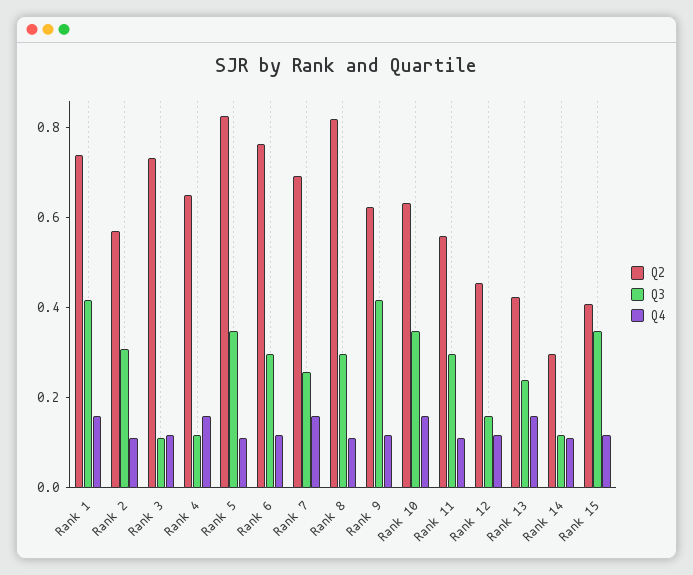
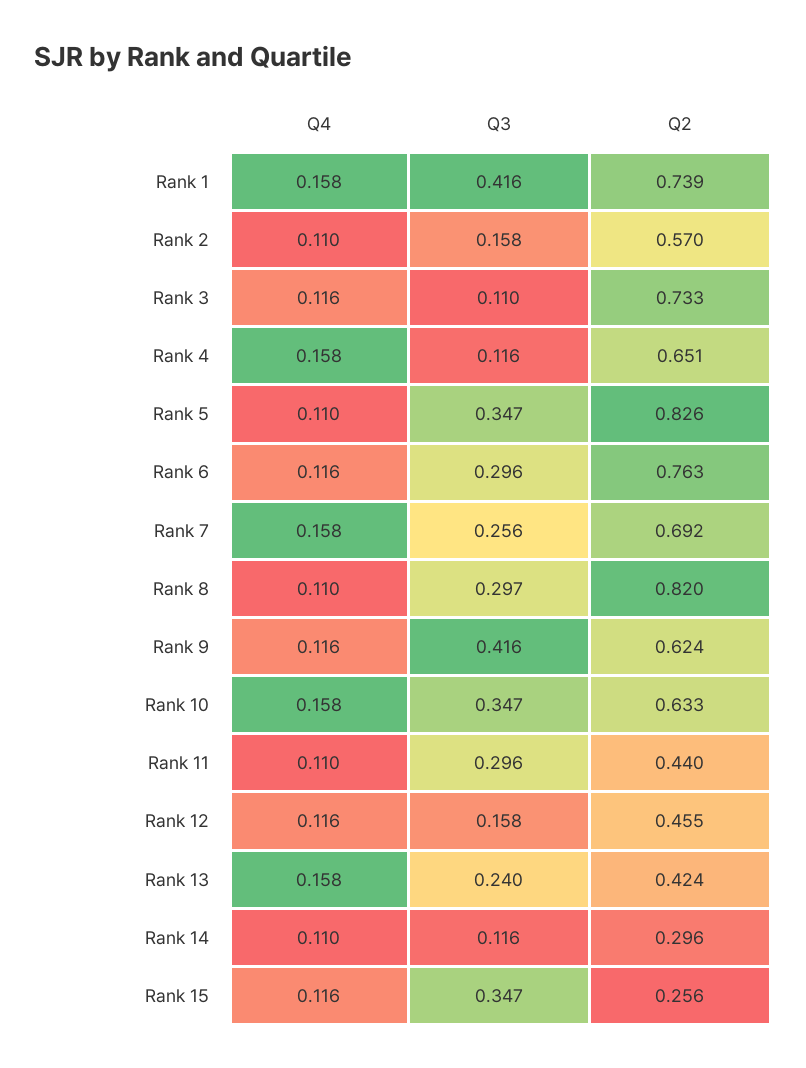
  {
    "Q2": {
      "Rank 1": 0.739,
      "Rank 2": 0.57,
      "Rank 3": 0.733,
      "Rank 4": 0.651,
      "Rank 5": 0.826,
      "Rank 6": 0.763,
      "Rank 7": 0.692,
      "Rank 8": 0.82,
      "Rank 9": 0.624,
      "Rank 10": 0.633,
-     "Rank 11": 0.55,
+     "Rank 11": 0.44,
      "Rank 12": 0.455,
      "Rank 13": 0.424,
      "Rank 14": 0.296,
-     "Rank 15": 0.4
+     "Rank 15": 0.256
    },
    "Q3": {
      "Rank 1": 0.416,
-     "Rank 2": 0.3,
+     "Rank 2": 0.158,
      "Rank 3": 0.11,
      "Rank 4": 0.116,
      "Rank 5": 0.347,
      "Rank 6": 0.296,
      "Rank 7": 0.256,
      "Rank 8": 0.297,
      "Rank 9": 0.416,
      "Rank 10": 0.347,
      "Rank 11": 0.296,
      "Rank 12": 0.158,
      "Rank 13": 0.24,
      "Rank 14": 0.116,
      "Rank 15": 0.347
    },
    "Q4": {
      "Rank 1": 0.158,
      "Rank 2": 0.11,
      "Rank 3": 0.116,
      "Rank 4": 0.158,
      "Rank 5": 0.11,
      "Rank 6": 0.116,
      "Rank 7": 0.158,
      "Rank 8": 0.11,
      "Rank 9": 0.116,
      "Rank 10": 0.158,
      "Rank 11": 0.11,
      "Rank 12": 0.116,
      "Rank 13": 0.158,
      "Rank 14": 0.11,
      "Rank 15": 0.116
    }
  }

